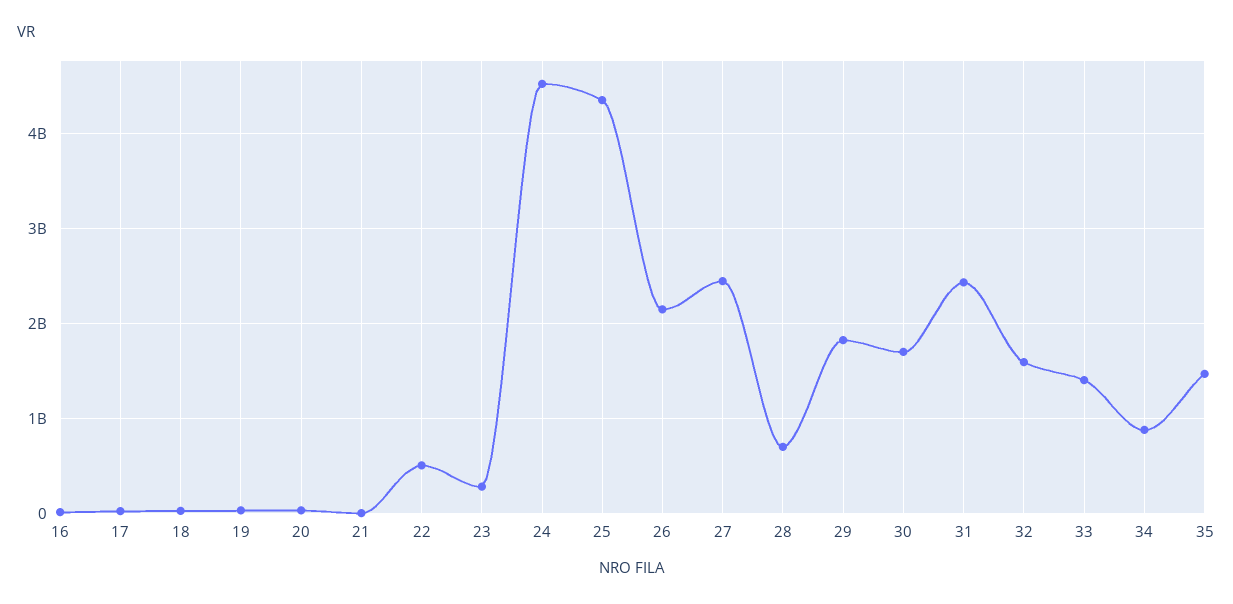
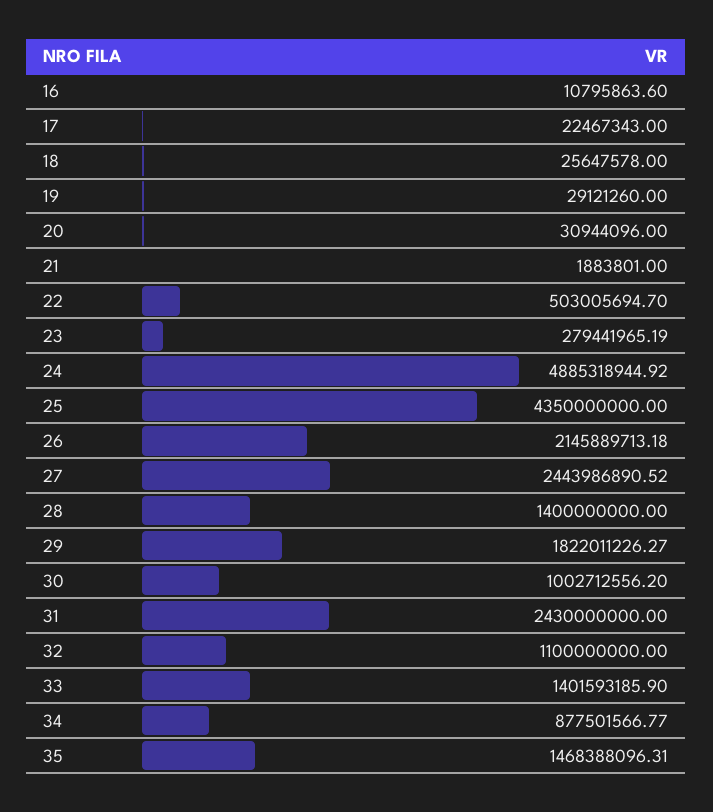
  {
    "16": 10795863.6,
    "17": 22467343,
    "18": 25647578,
    "19": 29121260,
    "20": 30944096,
    "21": 1883801,
    "22": 503005694.7,
    "23": 279441965.19,
-   "24": 4500000000,
+   "24": 4885318944.92,
    "25": 4350000000,
    "26": 2145889713.18,
    "27": 2443986890.52,
-   "28": 700000000,
+   "28": 1400000000,
    "29": 1822011226.27,
-   "30": 1700000000,
+   "30": 1002712556.2,
    "31": 2430000000,
-   "32": 1600000000,
+   "32": 1100000000,
    "33": 1401593185.9,
    "34": 877501566.77,
    "35": 1468388096.31
  }

